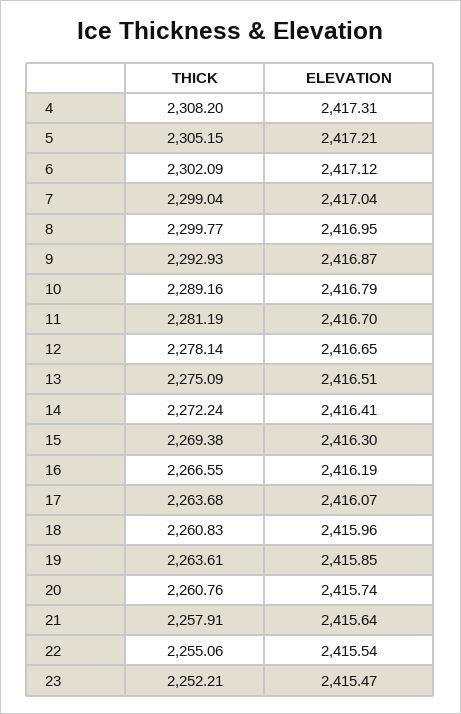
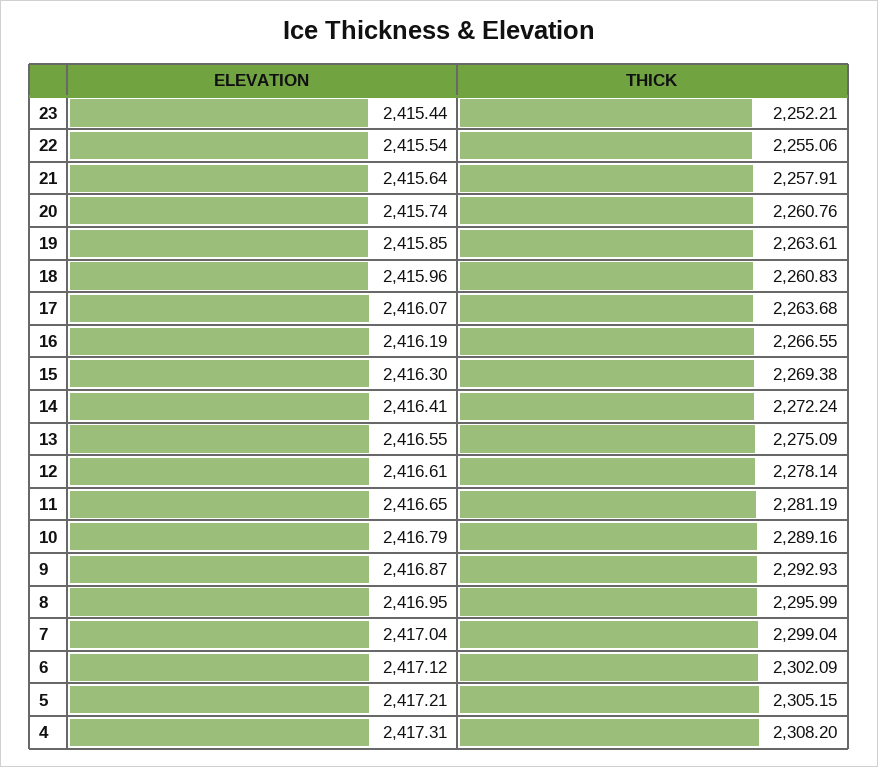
  {
    "THICK": {
      "4": 2308.2,
      "5": 2305.15,
      "6": 2302.09,
      "7": 2299.04,
-     "8": 2299.77,
+     "8": 2295.99,
      "9": 2292.93,
      "10": 2289.16,
      "11": 2281.19,
      "12": 2278.14,
      "13": 2275.09,
      "14": 2272.24,
      "15": 2269.38,
      "16": 2266.55,
      "17": 2263.68,
      "18": 2260.83,
      "19": 2263.61,
      "20": 2260.76,
      "21": 2257.91,
      "22": 2255.06,
      "23": 2252.21
    },
    "ELEVATION": {
      "4": 2417.31,
      "5": 2417.21,
      "6": 2417.12,
      "7": 2417.04,
      "8": 2416.95,
      "9": 2416.87,
      "10": 2416.79,
-     "11": 2416.7,
+     "11": 2416.65,
-     "12": 2416.65,
+     "12": 2416.61,
-     "13": 2416.51,
+     "13": 2416.55,
      "14": 2416.41,
      "15": 2416.3,
      "16": 2416.19,
      "17": 2416.07,
      "18": 2415.96,
      "19": 2415.85,
      "20": 2415.74,
      "21": 2415.64,
      "22": 2415.54,
-     "23": 2415.47
+     "23": 2415.44
    }
  }

